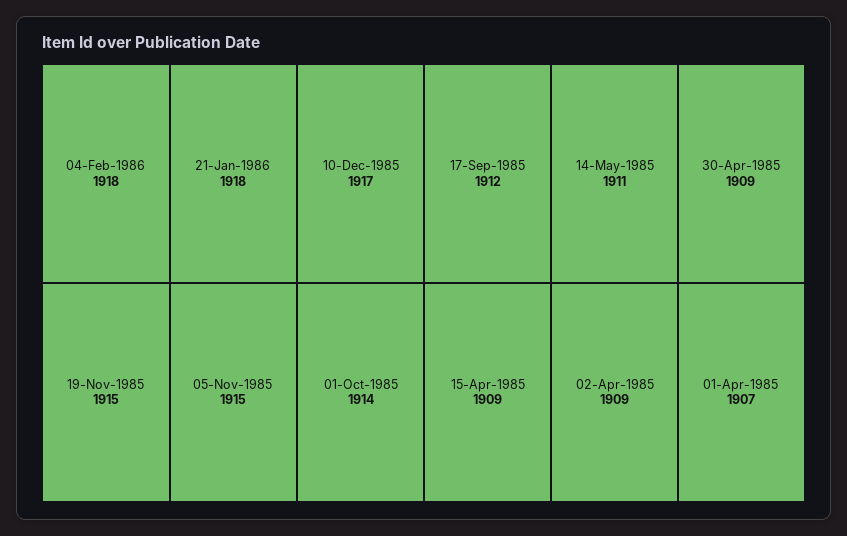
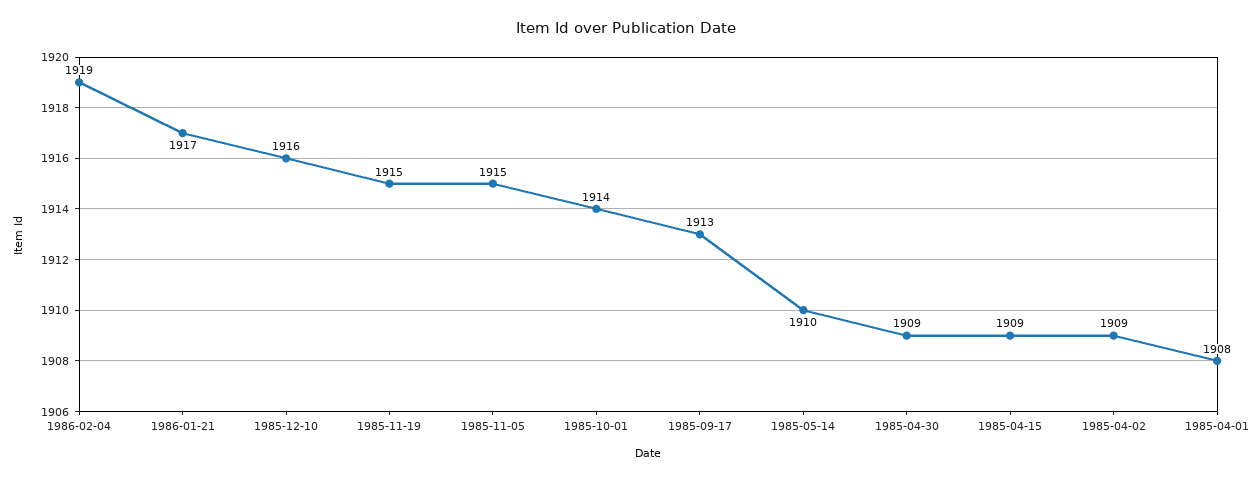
  {
-   "04-Feb-1986": 1918,
+   "04-Feb-1986": 1919,
-   "21-Jan-1986": 1918,
+   "21-Jan-1986": 1917,
-   "10-Dec-1985": 1917,
+   "10-Dec-1985": 1916,
    "19-Nov-1985": 1915,
    "05-Nov-1985": 1915,
    "01-Oct-1985": 1914,
-   "17-Sep-1985": 1912,
+   "17-Sep-1985": 1913,
-   "14-May-1985": 1911,
+   "14-May-1985": 1910,
    "30-Apr-1985": 1909,
    "15-Apr-1985": 1909,
    "02-Apr-1985": 1909,
-   "01-Apr-1985": 1907
+   "01-Apr-1985": 1908
  }

